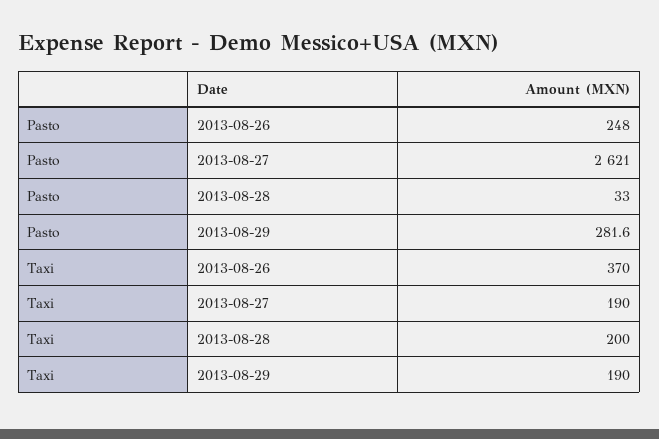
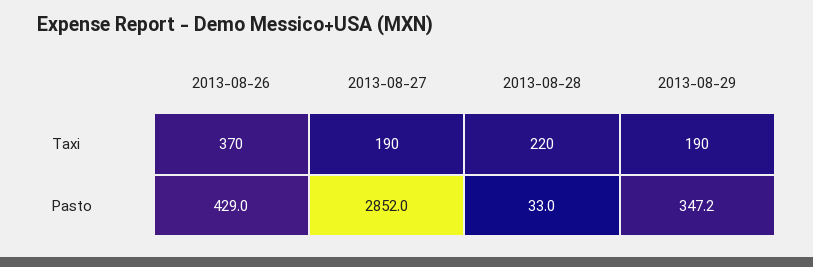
  {
    "Pasto": {
-     "2013-08-26": 248,
+     "2013-08-26": 429,
-     "2013-08-27": 2621,
+     "2013-08-27": 2852,
      "2013-08-28": 33,
-     "2013-08-29": 281.6
+     "2013-08-29": 347.2
    },
    "Taxi": {
      "2013-08-26": 370,
      "2013-08-27": 190,
-     "2013-08-28": 200,
+     "2013-08-28": 220,
      "2013-08-29": 190
    }
  }

